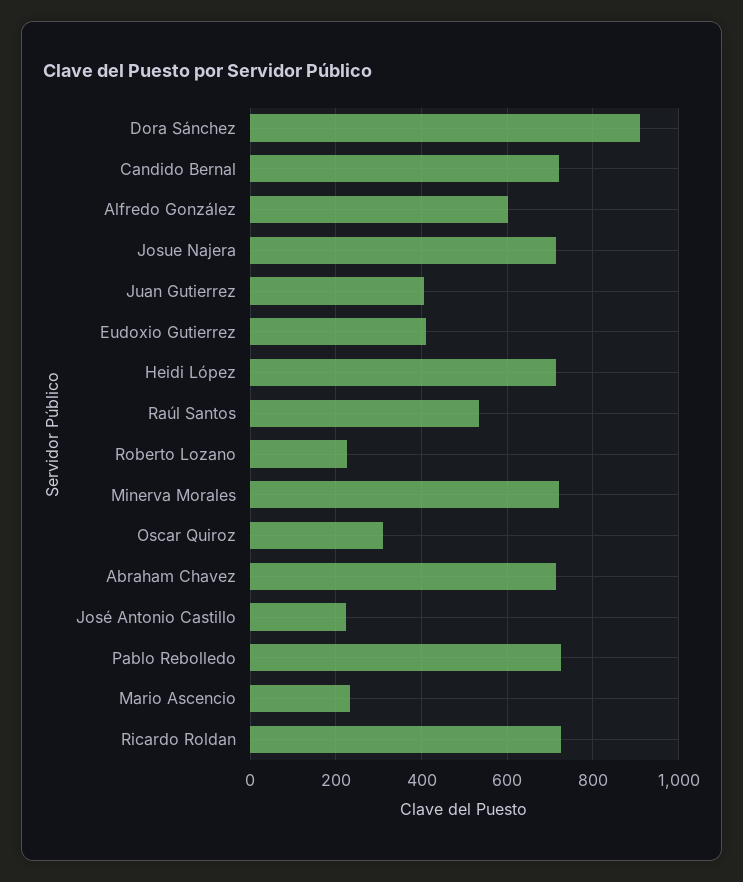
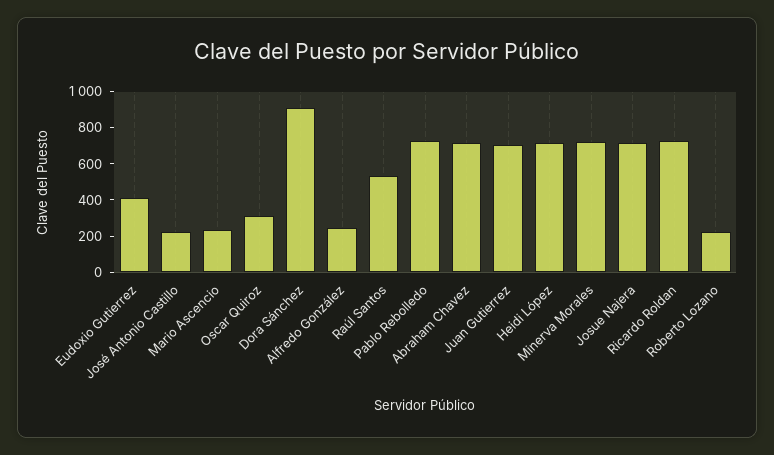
  {
    "Dora Sánchez": 920,
-   "Candido Bernal": 720,
-   "Alfredo González": 600,
+   "Alfredo González": 250,
    "Josue Najera": 720,
-   "Juan Gutierrez": 400,
+   "Juan Gutierrez": 700,
    "Eudoxio Gutierrez": 420,
    "Heidi López": 720,
    "Raúl Santos": 540,
    "Roberto Lozano": 220,
    "Minerva Morales": 720,
    "Oscar Quiroz": 320,
    "Abraham Chavez": 720,
    "José Antonio Castillo": 220,
    "Pablo Rebolledo": 720,
    "Mario Ascencio": 240,
    "Ricardo Roldan": 720
  }

